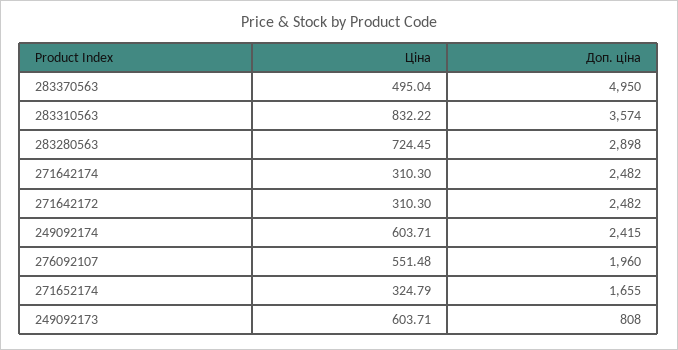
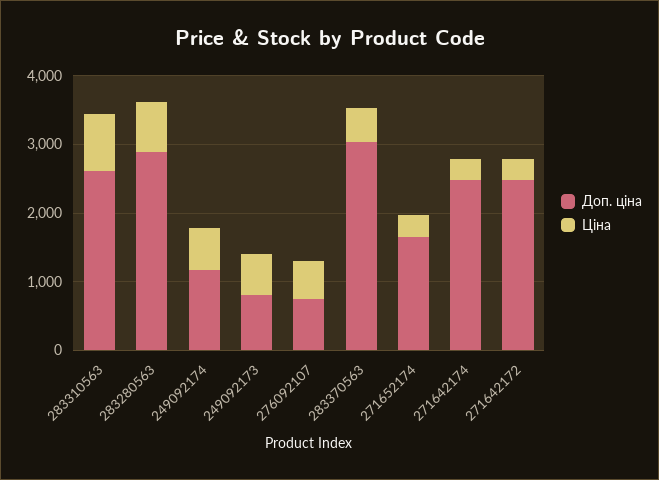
  {
    "Ціна": {
      "283370563": 495.04,
      "283310563": 832.22,
      "283280563": 724.45,
      "271642174": 310.3,
      "271642172": 310.3,
      "249092174": 603.71,
      "276092107": 551.48,
      "271652174": 324.79,
      "249092173": 603.71
    },
    "Доп. ціна": {
-     "283370563": 4950,
+     "283370563": 3000,
-     "283310563": 3574,
+     "283310563": 2600,
      "283280563": 2898,
      "271642174": 2482,
      "271642172": 2482,
-     "249092174": 2415,
+     "249092174": 1200,
-     "276092107": 1960,
+     "276092107": 800,
      "271652174": 1655,
      "249092173": 808
    }
  }

